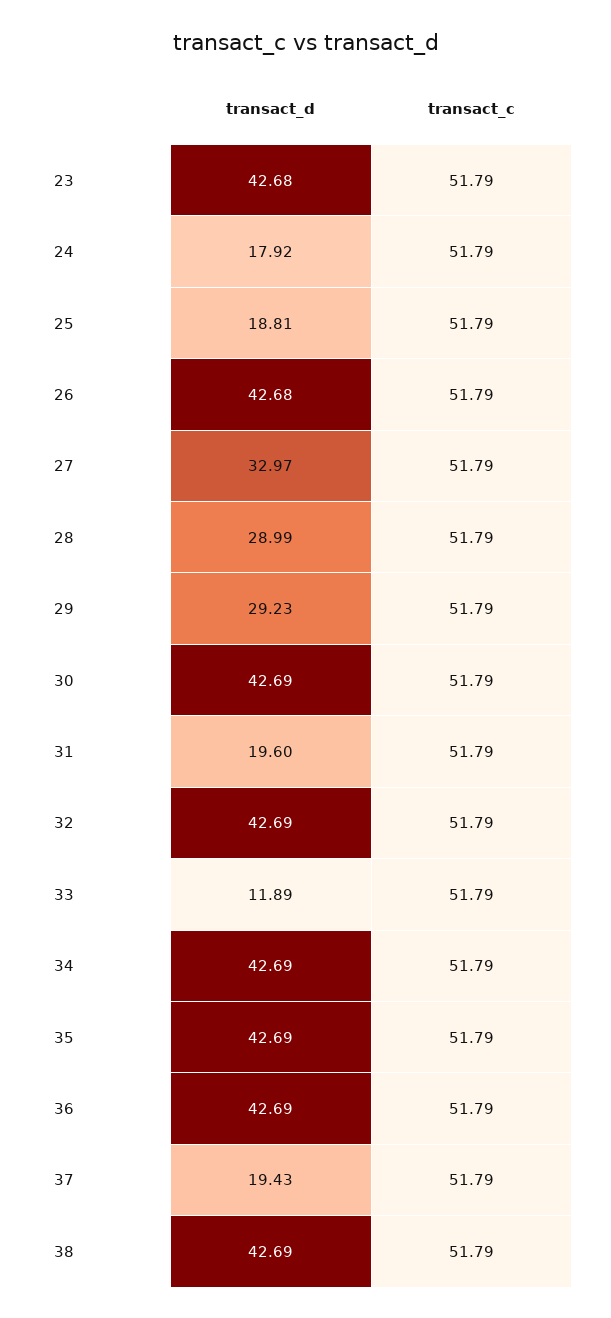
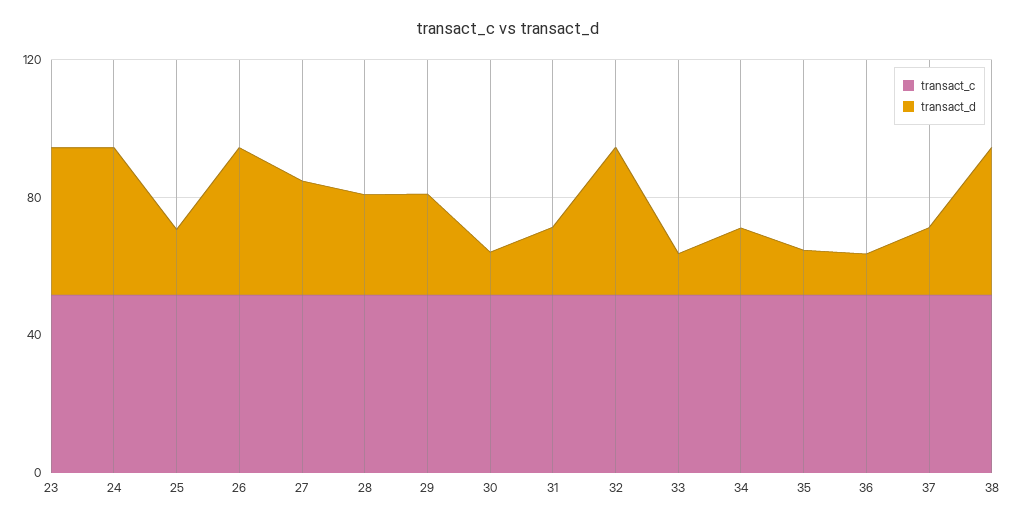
  {
    "transact_d": {
      "23": 42.68,
-     "24": 17.92,
+     "24": 40,
      "25": 18.81,
      "26": 42.68,
      "27": 32.97,
      "28": 28.99,
      "29": 29.23,
-     "30": 42.69,
+     "30": 10,
      "31": 19.6,
      "32": 42.69,
      "33": 11.89,
-     "34": 42.69,
+     "34": 20,
-     "35": 42.69,
+     "35": 10,
-     "36": 42.69,
+     "36": 10,
      "37": 19.43,
      "38": 42.69
    },
    "transact_c": {
      "23": 51.79,
      "24": 51.79,
      "25": 51.79,
      "26": 51.79,
      "27": 51.79,
      "28": 51.79,
      "29": 51.79,
      "30": 51.79,
      "31": 51.79,
      "32": 51.79,
      "33": 51.79,
      "34": 51.79,
      "35": 51.79,
      "36": 51.79,
      "37": 51.79,
      "38": 51.79
    }
  }

